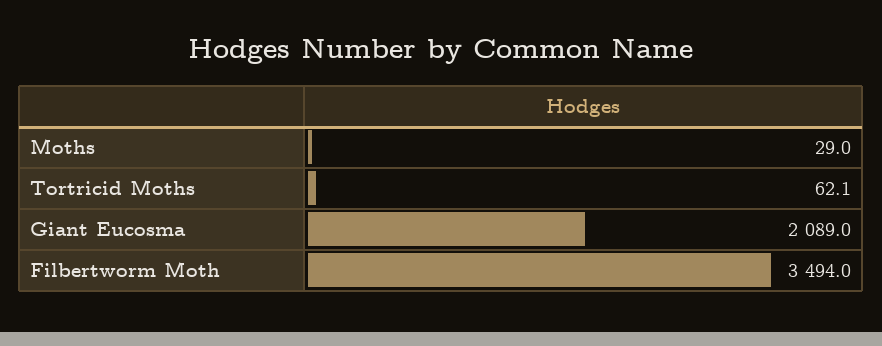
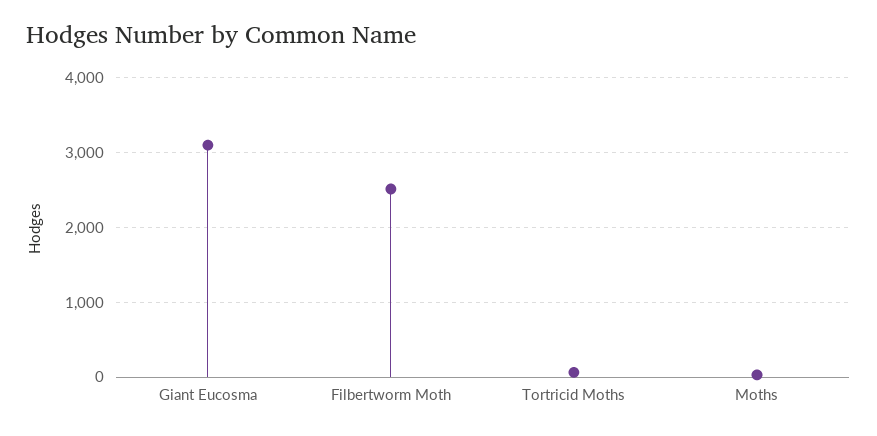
  {
    "Moths": 29,
    "Tortricid Moths": 62.1,
-   "Giant Eucosma": 2089,
+   "Giant Eucosma": 3100,
-   "Filbertworm Moth": 3494
+   "Filbertworm Moth": 2500
  }

